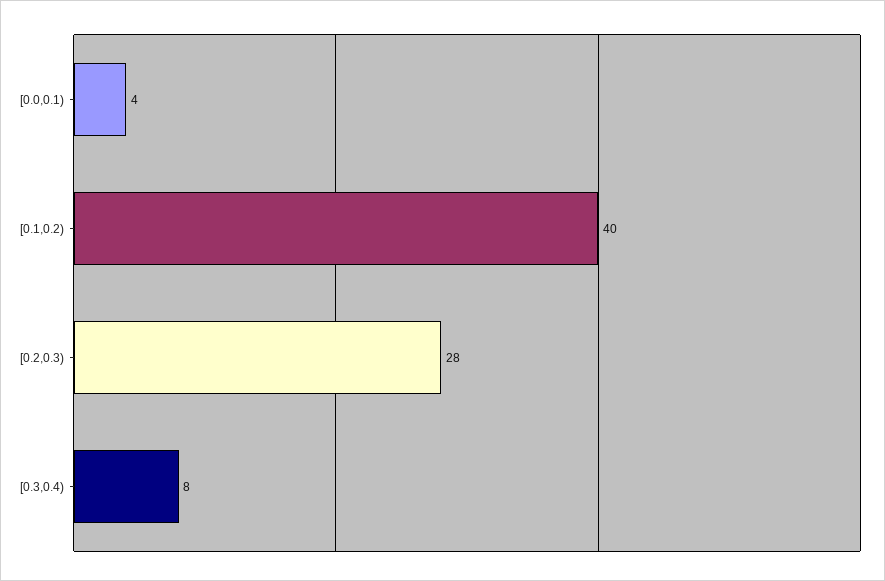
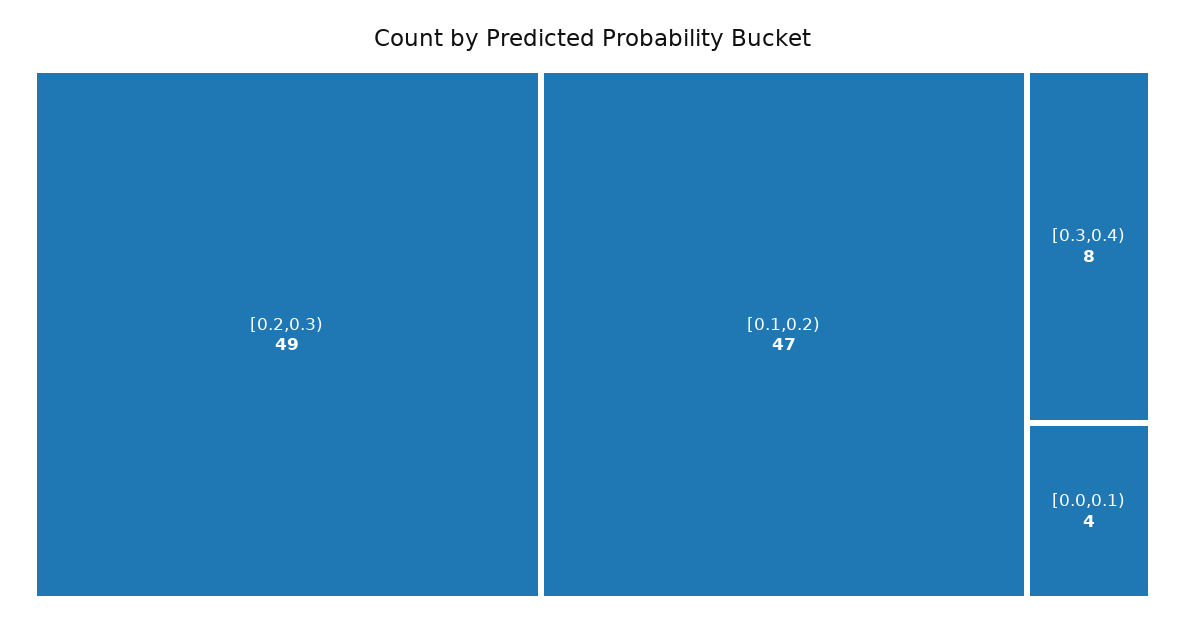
  {
    "[0.0,0.1)": 4,
-   "[0.1,0.2)": 40,
+   "[0.1,0.2)": 47,
-   "[0.2,0.3)": 28,
+   "[0.2,0.3)": 49,
    "[0.3,0.4)": 8
  }

